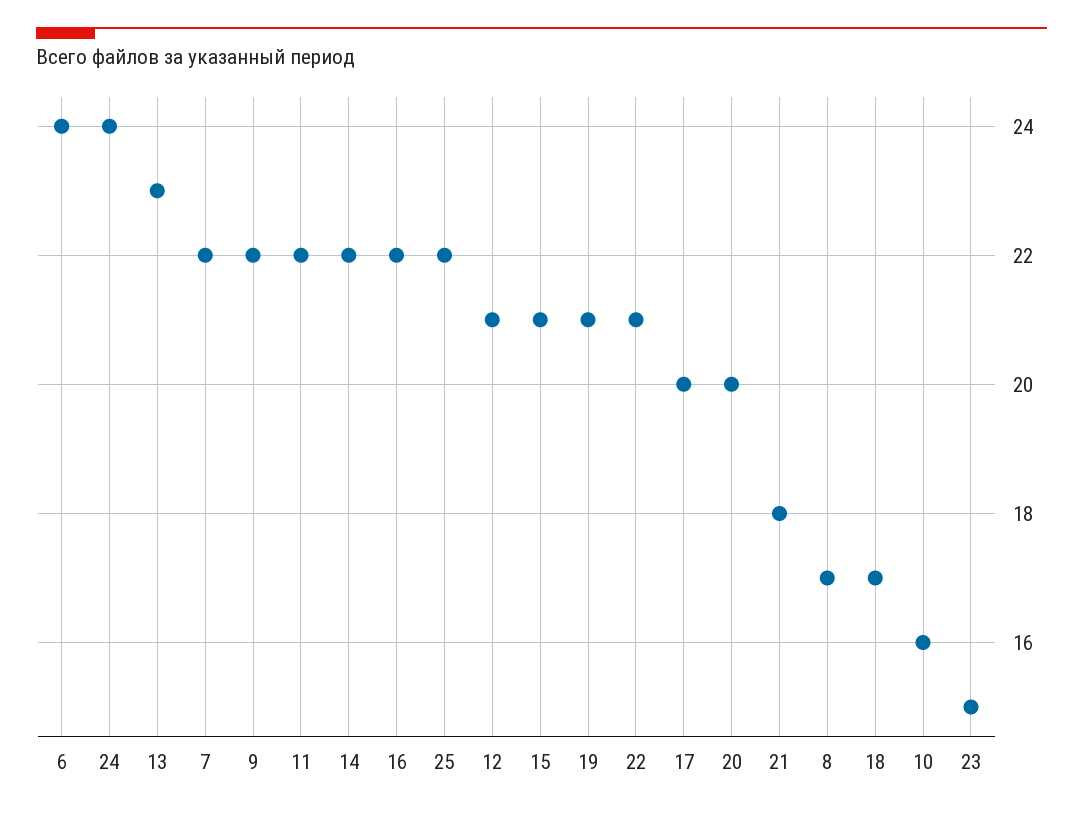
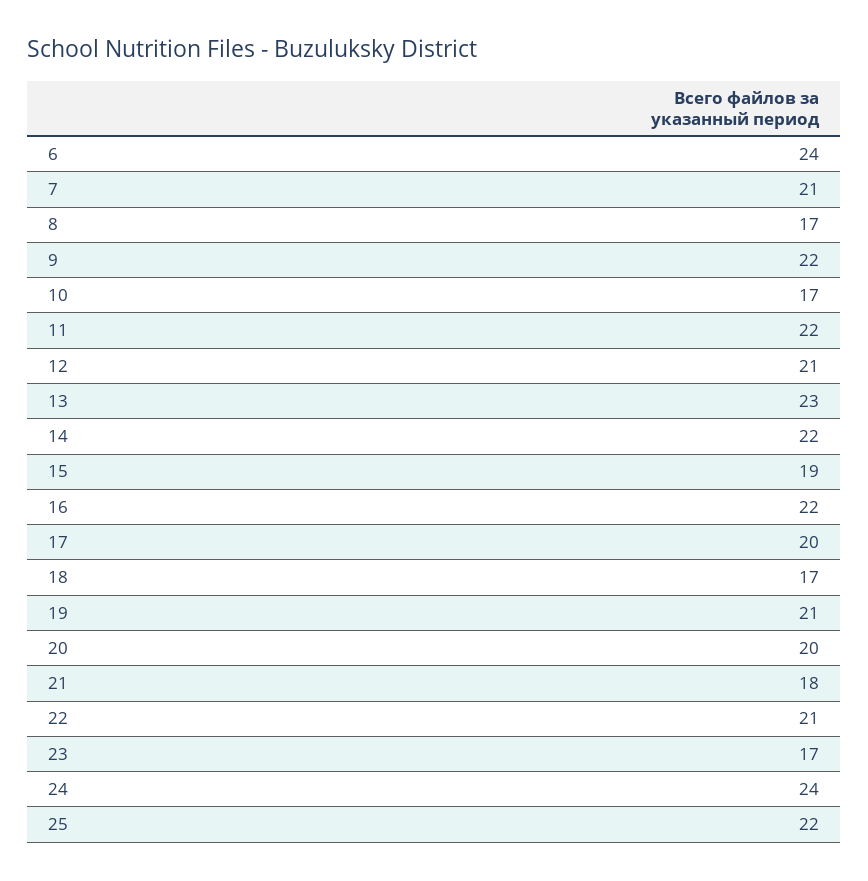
  {
    "6": 24,
    "24": 24,
    "13": 23,
-   "7": 22,
+   "7": 21,
    "9": 22,
    "11": 22,
    "14": 22,
    "16": 22,
    "25": 22,
    "12": 21,
-   "15": 21,
+   "15": 19,
    "19": 21,
    "22": 21,
    "17": 20,
    "20": 20,
    "21": 18,
    "8": 17,
    "18": 17,
-   "10": 16,
+   "10": 17,
-   "23": 15
+   "23": 17
  }

